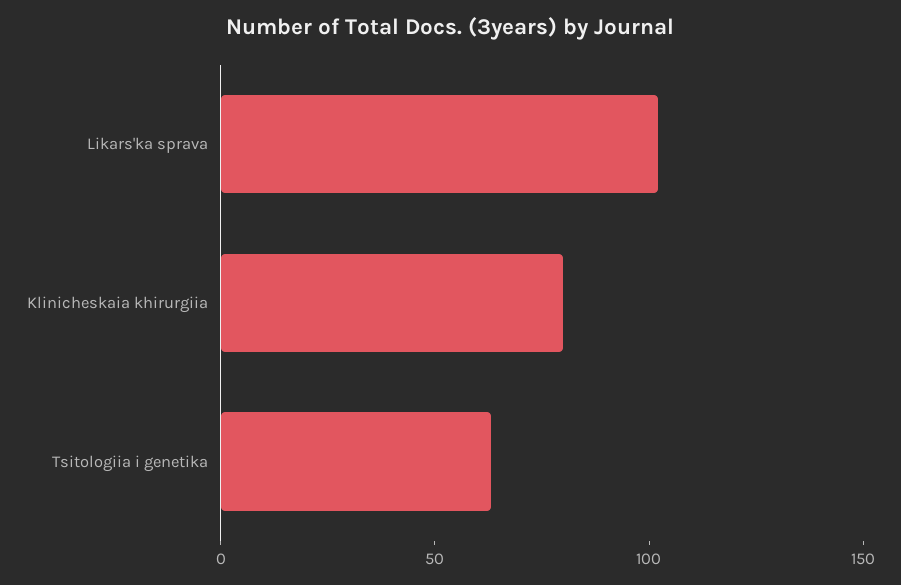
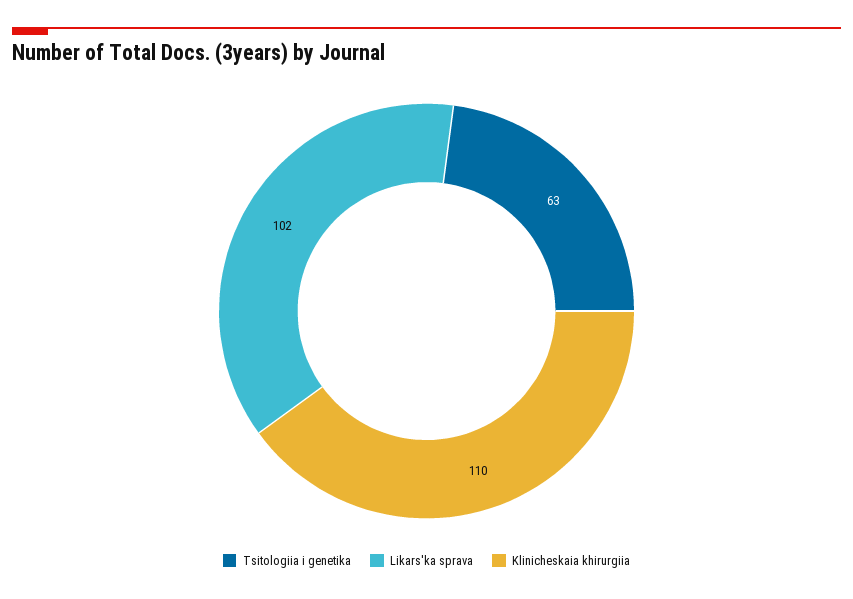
  {
    "Likars'ka sprava": 102,
-   "Klinicheskaia khirurgiia": 80,
+   "Klinicheskaia khirurgiia": 110,
    "Tsitologiia i genetika": 63
  }

